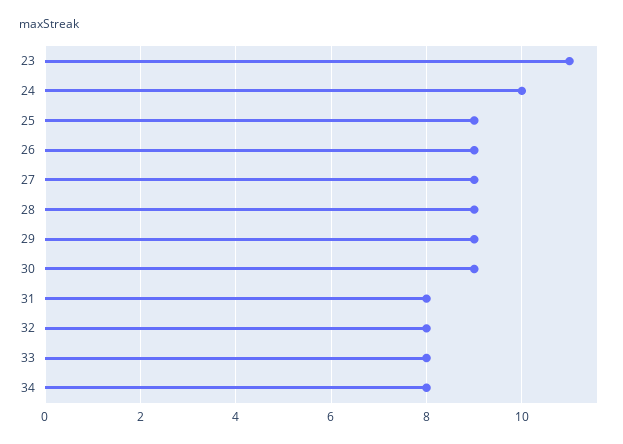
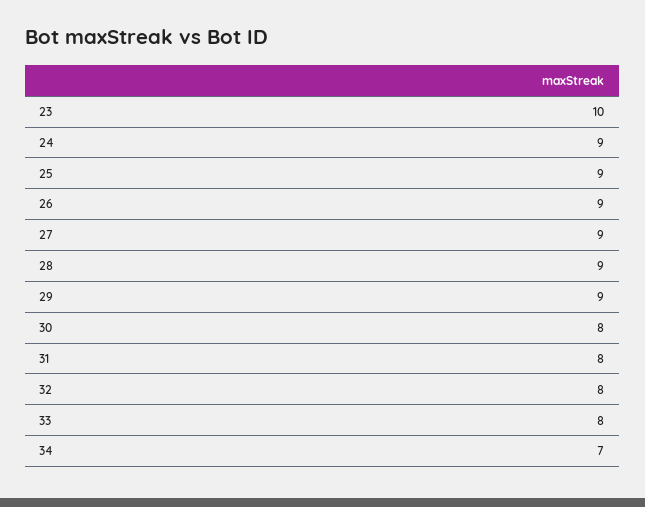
  {
-   "23": 11,
+   "23": 10,
-   "24": 10,
+   "24": 9,
    "25": 9,
    "26": 9,
    "27": 9,
    "28": 9,
    "29": 9,
-   "30": 9,
+   "30": 8,
    "31": 8,
    "32": 8,
    "33": 8,
-   "34": 8
+   "34": 7
  }

